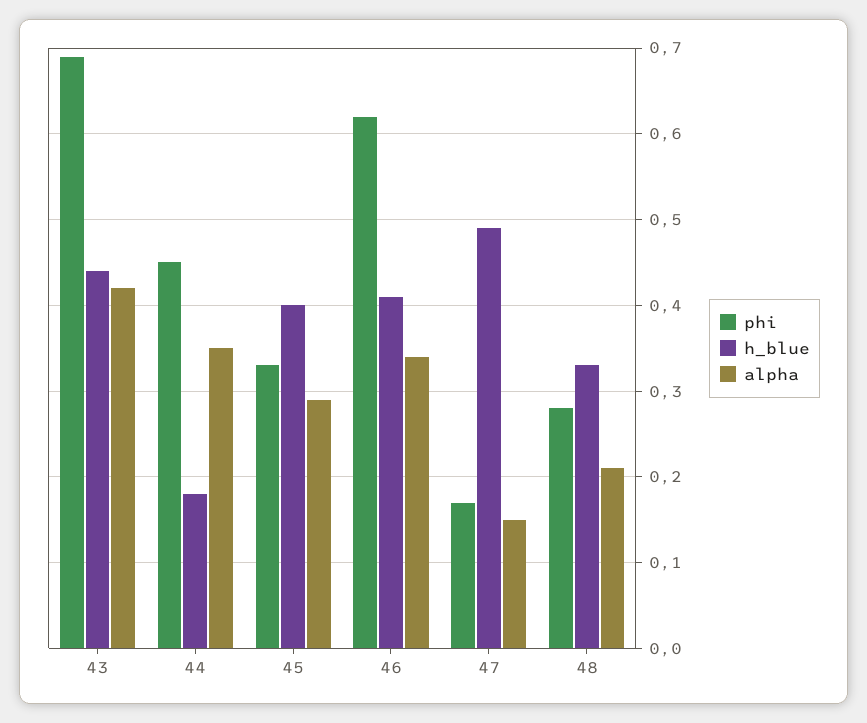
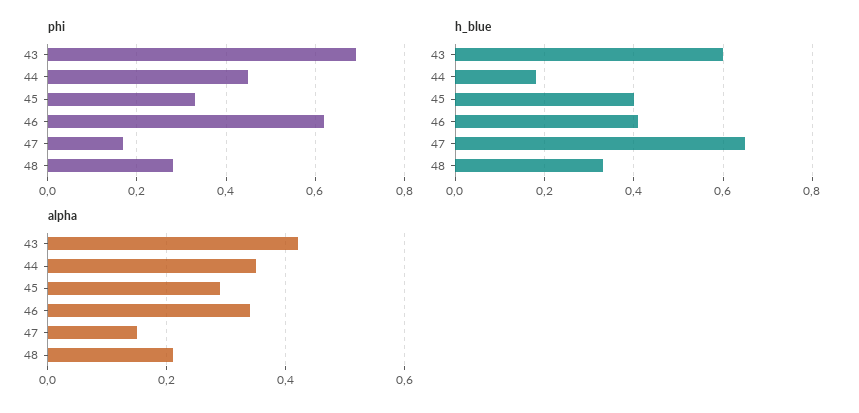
  {
    "phi": {
      "43": 0.69,
      "44": 0.45,
      "45": 0.33,
      "46": 0.62,
      "47": 0.17,
      "48": 0.28
    },
    "h_blue": {
-     "43": 0.44,
+     "43": 0.6,
      "44": 0.18,
      "45": 0.4,
      "46": 0.41,
-     "47": 0.49,
+     "47": 0.65,
      "48": 0.33
    },
    "alpha": {
      "43": 0.42,
      "44": 0.35,
      "45": 0.29,
      "46": 0.34,
      "47": 0.15,
      "48": 0.21
    }
  }

